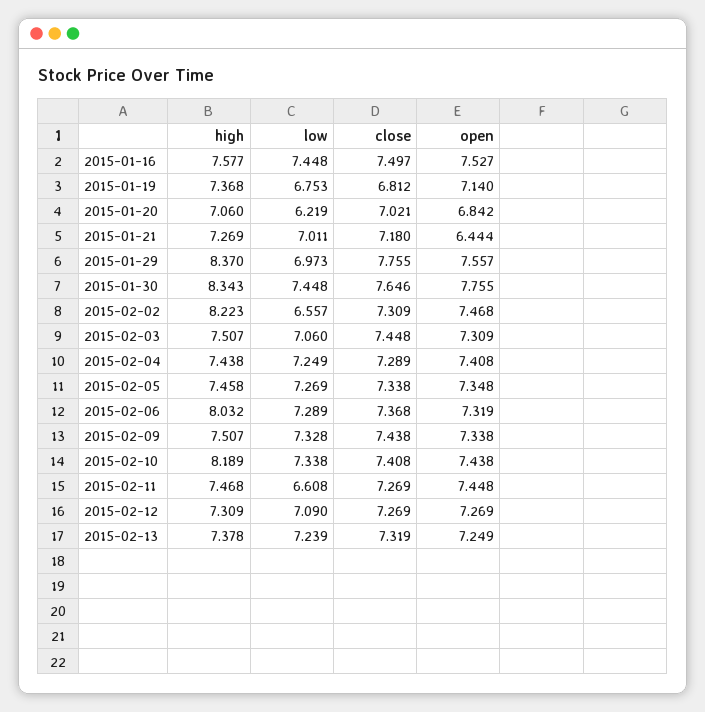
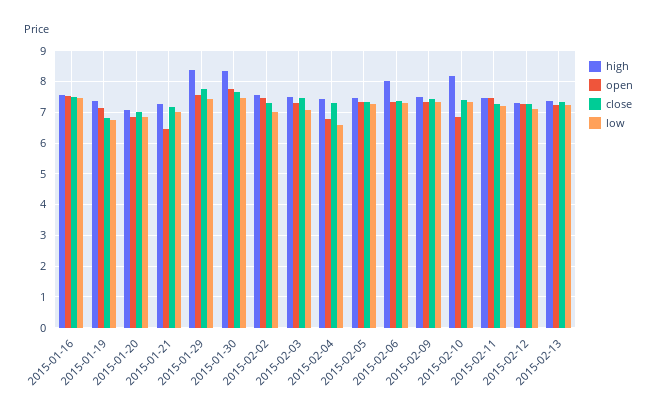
  {
    "high": {
      "2015-01-16": 7.577,
      "2015-01-19": 7.368,
      "2015-01-20": 7.06,
      "2015-01-21": 7.269,
      "2015-01-29": 8.37,
      "2015-01-30": 8.343,
-     "2015-02-02": 8.223,
+     "2015-02-02": 7.6,
      "2015-02-03": 7.507,
      "2015-02-04": 7.438,
      "2015-02-05": 7.458,
      "2015-02-06": 8.032,
      "2015-02-09": 7.507,
      "2015-02-10": 8.189,
      "2015-02-11": 7.468,
      "2015-02-12": 7.309,
      "2015-02-13": 7.378
    },
    "low": {
      "2015-01-16": 7.448,
      "2015-01-19": 6.753,
-     "2015-01-20": 6.219,
+     "2015-01-20": 6.8,
      "2015-01-21": 7.011,
-     "2015-01-29": 6.973,
+     "2015-01-29": 7.4,
      "2015-01-30": 7.448,
-     "2015-02-02": 6.557,
+     "2015-02-02": 7,
      "2015-02-03": 7.06,
-     "2015-02-04": 7.249,
+     "2015-02-04": 6.6,
      "2015-02-05": 7.269,
      "2015-02-06": 7.289,
      "2015-02-09": 7.328,
      "2015-02-10": 7.338,
-     "2015-02-11": 6.608,
+     "2015-02-11": 7.2,
      "2015-02-12": 7.09,
      "2015-02-13": 7.239
    },
    "close": {
      "2015-01-16": 7.497,
      "2015-01-19": 6.812,
      "2015-01-20": 7.021,
      "2015-01-21": 7.18,
      "2015-01-29": 7.755,
      "2015-01-30": 7.646,
      "2015-02-02": 7.309,
      "2015-02-03": 7.448,
      "2015-02-04": 7.289,
      "2015-02-05": 7.338,
      "2015-02-06": 7.368,
      "2015-02-09": 7.438,
      "2015-02-10": 7.408,
      "2015-02-11": 7.269,
      "2015-02-12": 7.269,
      "2015-02-13": 7.319
    },
    "open": {
      "2015-01-16": 7.527,
      "2015-01-19": 7.14,
      "2015-01-20": 6.842,
      "2015-01-21": 6.444,
      "2015-01-29": 7.557,
      "2015-01-30": 7.755,
      "2015-02-02": 7.468,
      "2015-02-03": 7.309,
-     "2015-02-04": 7.408,
+     "2015-02-04": 6.8,
      "2015-02-05": 7.348,
      "2015-02-06": 7.319,
      "2015-02-09": 7.338,
-     "2015-02-10": 7.438,
+     "2015-02-10": 6.8,
      "2015-02-11": 7.448,
      "2015-02-12": 7.269,
      "2015-02-13": 7.249
    }
  }

